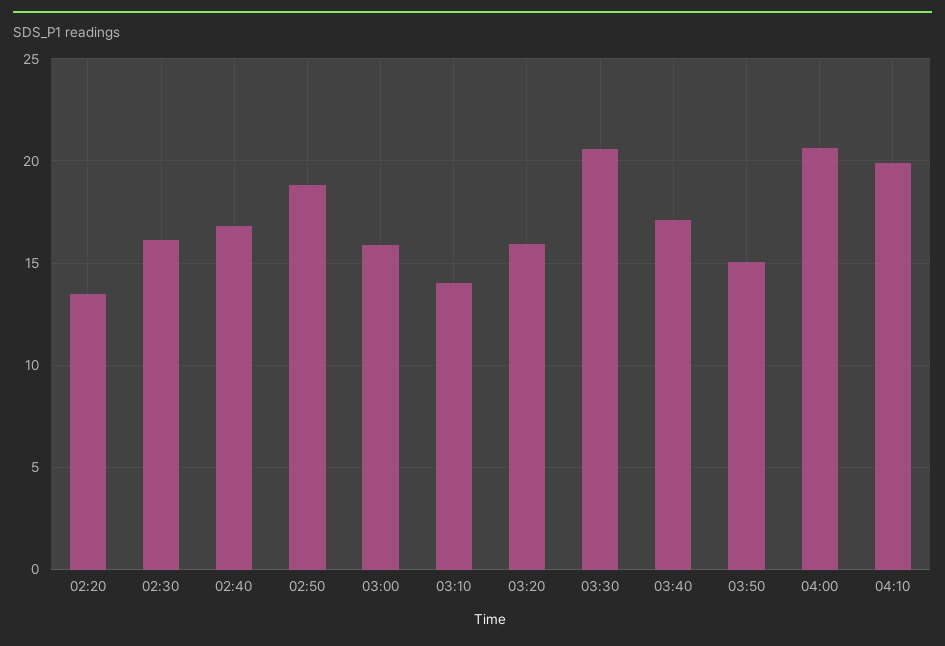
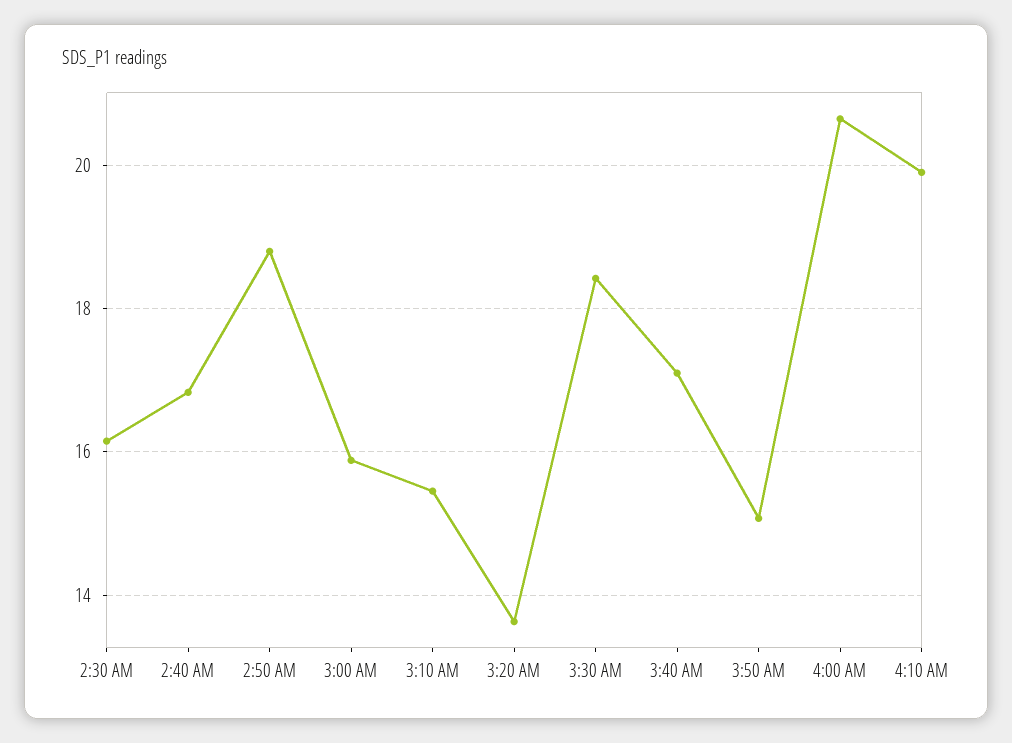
  {
-   "02:20": 13.5,
    "02:30": 16.2,
    "02:40": 16.8,
    "02:50": 18.8,
    "03:00": 15.8,
-   "03:10": 14,
+   "03:10": 15.4,
-   "03:20": 16,
+   "03:20": 13.6,
-   "03:30": 20.5,
+   "03:30": 18.4,
    "03:40": 17.2,
    "03:50": 15,
    "04:00": 20.6,
    "04:10": 20
  }

